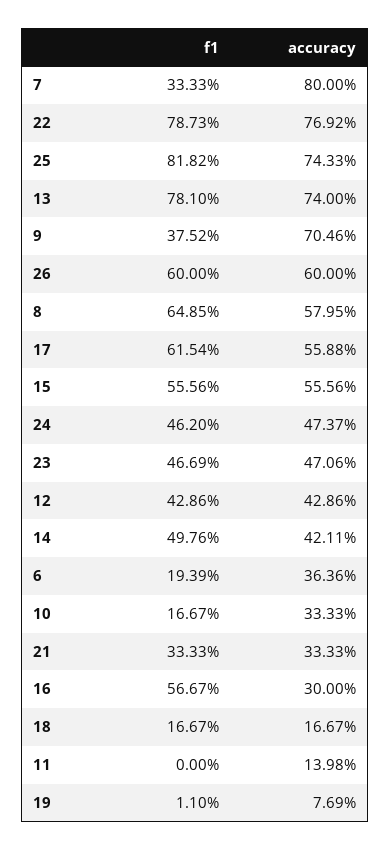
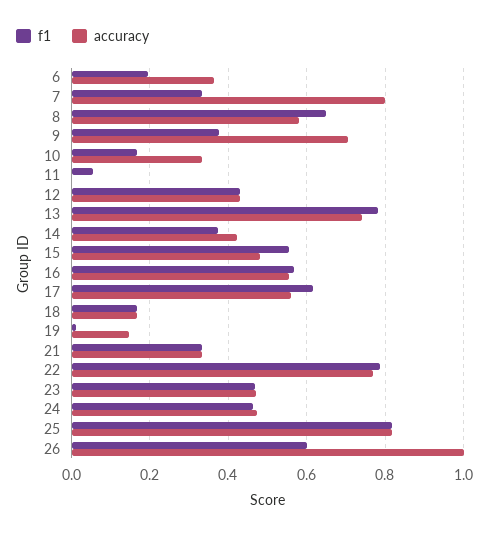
  {
    "f1": {
      "7": 0.3333,
      "22": 0.7873,
      "25": 0.8182,
      "13": 0.781,
      "9": 0.3752,
      "26": 0.6,
      "8": 0.6485,
      "17": 0.6154,
      "15": 0.5556,
      "24": 0.462,
      "23": 0.4669,
      "12": 0.4286,
-     "14": 0.4976,
+     "14": 0.38,
      "6": 0.1939,
      "10": 0.1667,
      "21": 0.3333,
      "16": 0.5667,
      "18": 0.1667,
-     "11": 0,
+     "11": 0.06,
      "19": 0.011
    },
    "accuracy": {
      "7": 0.8,
      "22": 0.7692,
-     "25": 0.7433,
+     "25": 0.82,
      "13": 0.74,
      "9": 0.7046,
-     "26": 0.6,
+     "26": 1,
      "8": 0.5795,
      "17": 0.5588,
-     "15": 0.5556,
+     "15": 0.48,
      "24": 0.4737,
      "23": 0.4706,
      "12": 0.4286,
      "14": 0.4211,
      "6": 0.3636,
      "10": 0.3333,
      "21": 0.3333,
-     "16": 0.3,
+     "16": 0.56,
      "18": 0.1667,
-     "11": 0.1398,
+     "11": 0,
-     "19": 0.0769
+     "19": 0.14
    }
  }

